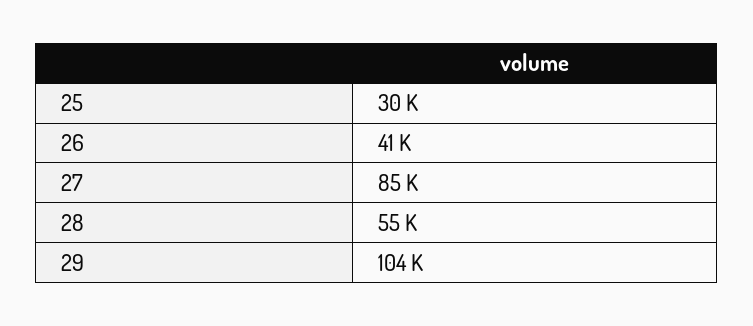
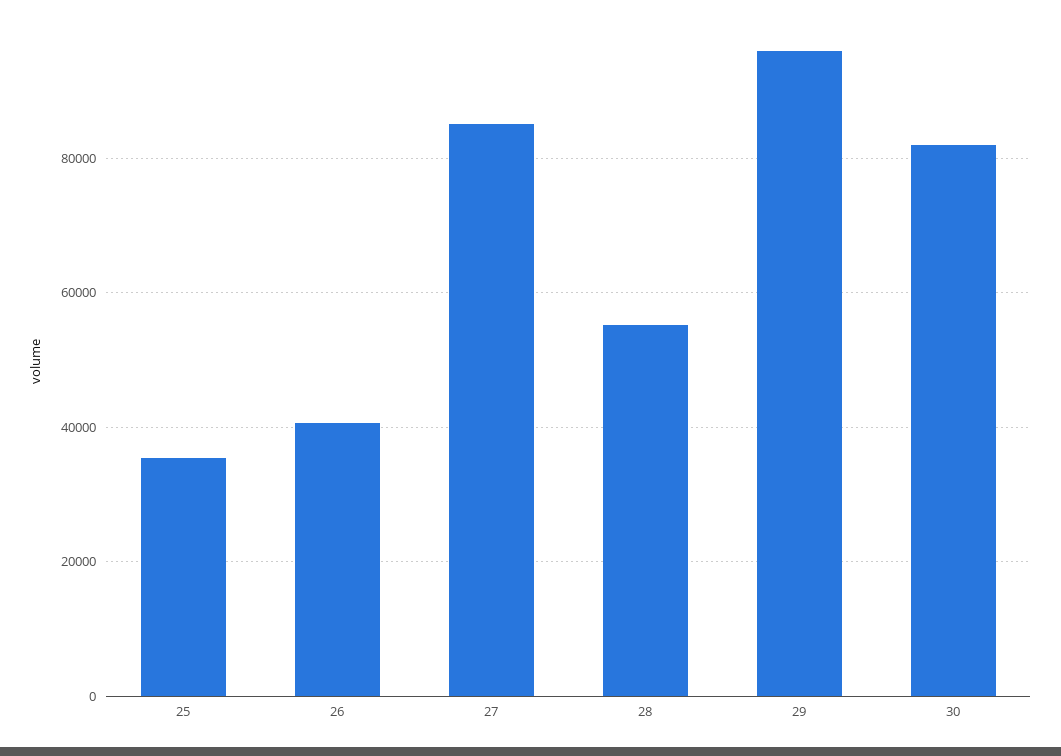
  {
-   "25": 30000,
+   "25": 36000,
    "26": 41000,
    "27": 85000,
    "28": 55000,
-   "29": 104000
+   "29": 96000,
+   "30": 82000
  }

